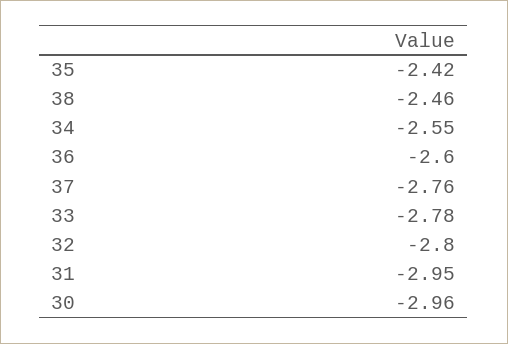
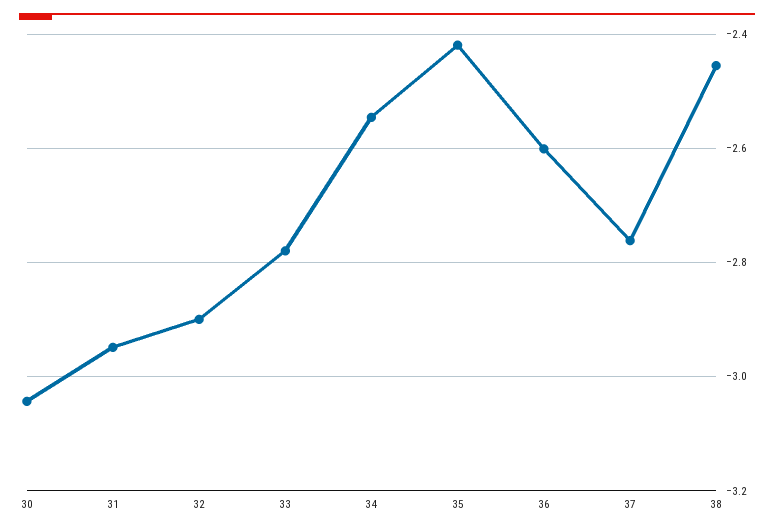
  {
    "35": -2.42,
    "38": -2.46,
    "34": -2.55,
    "36": -2.6,
    "37": -2.76,
    "33": -2.78,
-   "32": -2.8,
+   "32": -2.9,
    "31": -2.95,
-   "30": -2.96
+   "30": -3.04
  }

